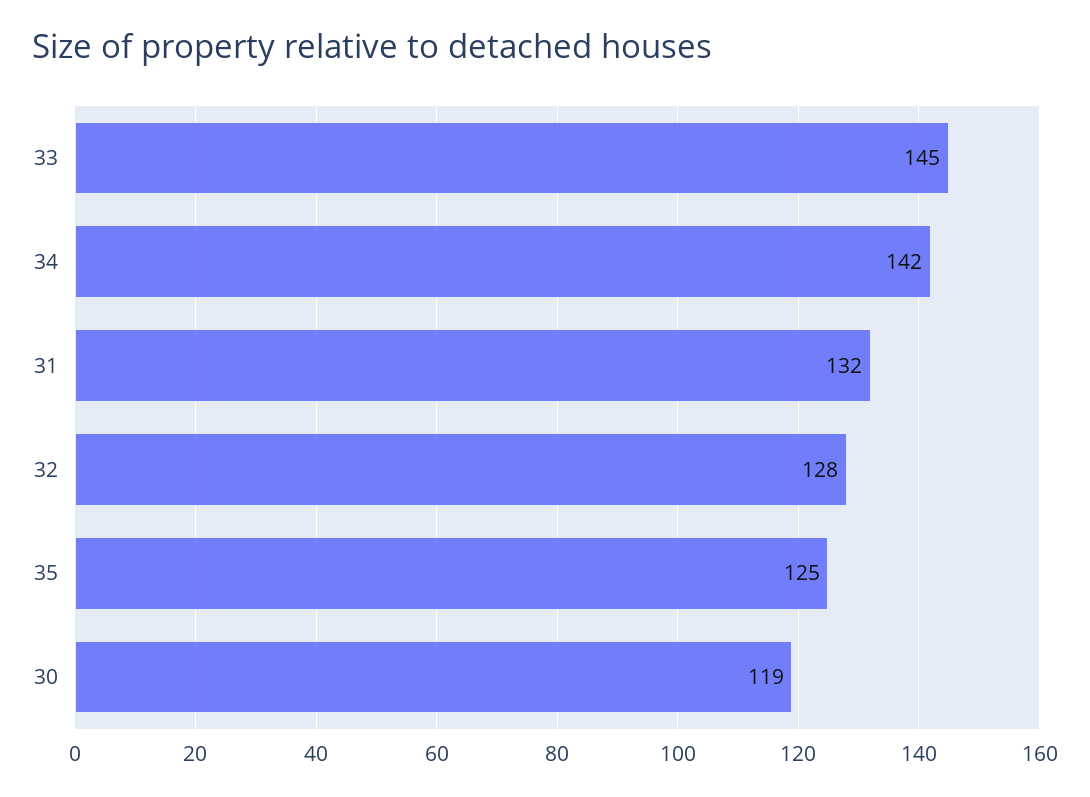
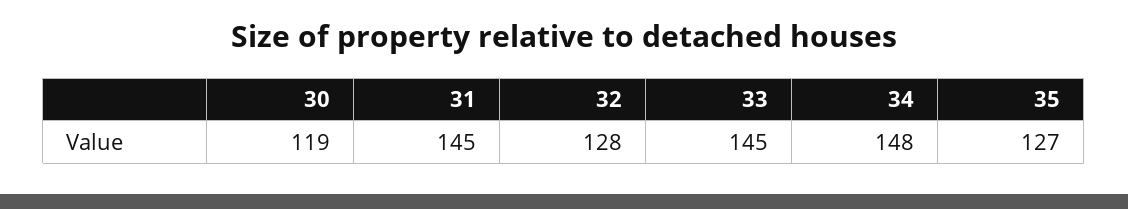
  {
    "33": 145,
-   "34": 142,
+   "34": 148,
-   "31": 132,
+   "31": 145,
    "32": 128,
-   "35": 125,
+   "35": 127,
    "30": 119
  }

